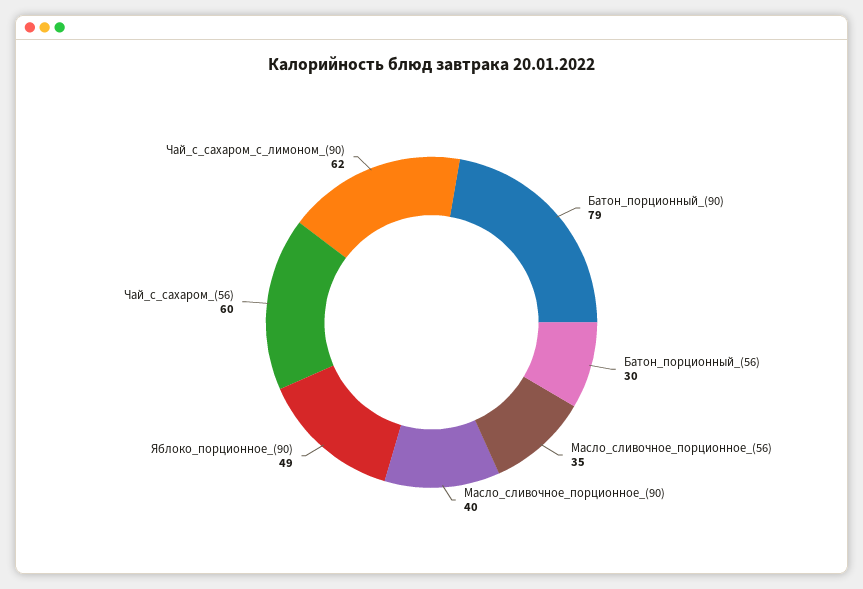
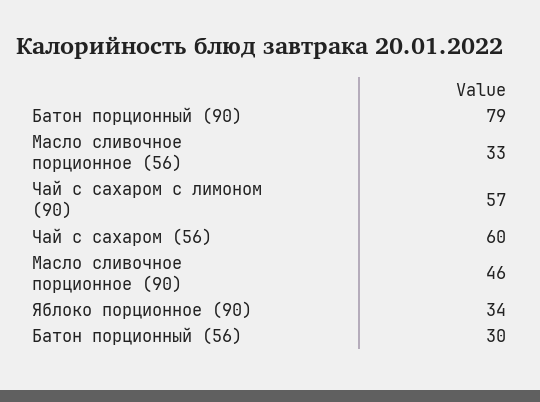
  {
    "Батон_порционный_(90)": 79,
    "Батон_порционный_(56)": 30,
-   "Масло_сливочное_порционное_(56)": 35,
+   "Масло_сливочное_порционное_(56)": 33,
-   "Масло_сливочное_порционное_(90)": 40,
+   "Масло_сливочное_порционное_(90)": 46,
-   "Яблоко_порционное_(90)": 49,
+   "Яблоко_порционное_(90)": 34,
    "Чай_с_сахаром_(56)": 60,
-   "Чай_с_сахаром_с_лимоном_(90)": 62
+   "Чай_с_сахаром_с_лимоном_(90)": 57
  }

